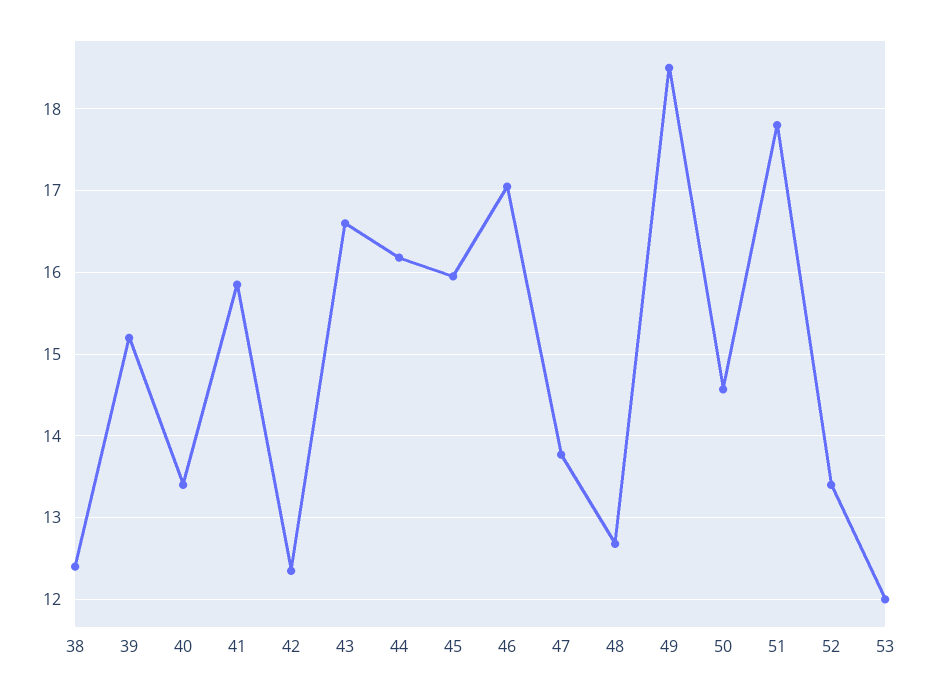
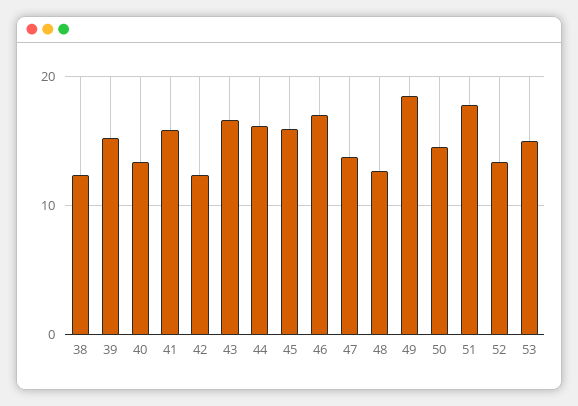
  {
    "38": 12.4,
    "39": 15.2,
    "40": 13.4,
    "41": 15.9,
    "42": 12.4,
    "43": 16.6,
    "44": 16.2,
    "45": 16,
    "46": 17.1,
    "47": 13.8,
    "48": 12.7,
    "49": 18.5,
    "50": 14.6,
    "51": 17.8,
    "52": 13.4,
-   "53": 12
+   "53": 15
  }

